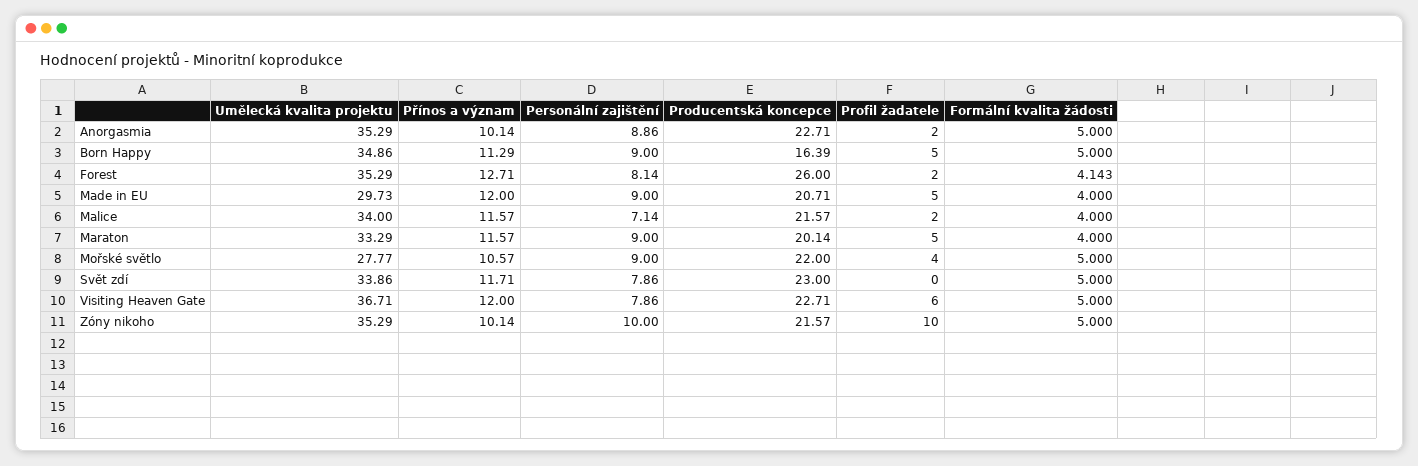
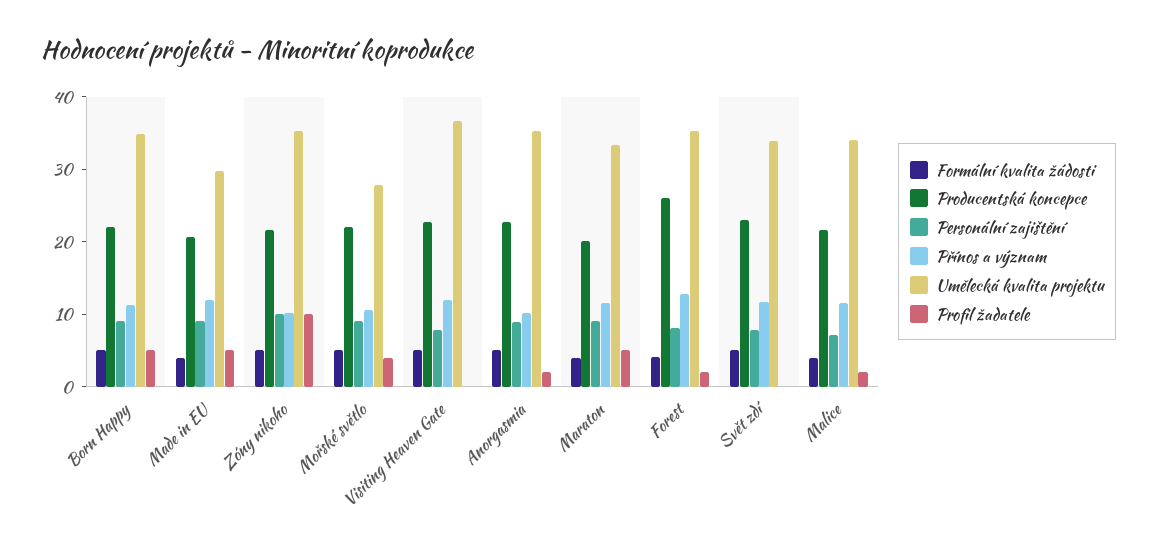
  {
    "Umělecká kvalita projektu": {
      "Anorgasmia": 35.29,
      "Born Happy": 34.86,
      "Forest": 35.29,
      "Made in EU": 29.73,
      "Malice": 34,
      "Maraton": 33.29,
      "Mořské světlo": 27.77,
      "Svět zdí": 33.86,
      "Visiting Heaven Gate": 36.71,
      "Zóny nikoho": 35.29
    },
    "Přínos a význam": {
      "Anorgasmia": 10.14,
      "Born Happy": 11.29,
      "Forest": 12.71,
      "Made in EU": 12,
      "Malice": 11.57,
      "Maraton": 11.57,
      "Mořské světlo": 10.57,
      "Svět zdí": 11.71,
      "Visiting Heaven Gate": 12,
      "Zóny nikoho": 10.14
    },
    "Personální zajištění": {
      "Anorgasmia": 8.86,
      "Born Happy": 9,
      "Forest": 8.14,
      "Made in EU": 9,
      "Malice": 7.14,
      "Maraton": 9,
      "Mořské světlo": 9,
      "Svět zdí": 7.86,
      "Visiting Heaven Gate": 7.86,
      "Zóny nikoho": 10
    },
    "Producentská koncepce": {
      "Anorgasmia": 22.71,
-     "Born Happy": 16.39,
+     "Born Happy": 22,
      "Forest": 26,
      "Made in EU": 20.71,
      "Malice": 21.57,
      "Maraton": 20.14,
      "Mořské světlo": 22,
      "Svět zdí": 23,
      "Visiting Heaven Gate": 22.71,
      "Zóny nikoho": 21.57
    },
    "Profil žadatele": {
      "Anorgasmia": 2,
      "Born Happy": 5,
      "Forest": 2,
      "Made in EU": 5,
      "Malice": 2,
      "Maraton": 5,
      "Mořské světlo": 4,
      "Svět zdí": 0,
-     "Visiting Heaven Gate": 6,
+     "Visiting Heaven Gate": 0,
      "Zóny nikoho": 10
    },
    "Formální kvalita žádosti": {
      "Anorgasmia": 5,
      "Born Happy": 5,
      "Forest": 4.143,
      "Made in EU": 4,
      "Malice": 4,
      "Maraton": 4,
      "Mořské světlo": 5,
      "Svět zdí": 5,
      "Visiting Heaven Gate": 5,
      "Zóny nikoho": 5
    }
  }

